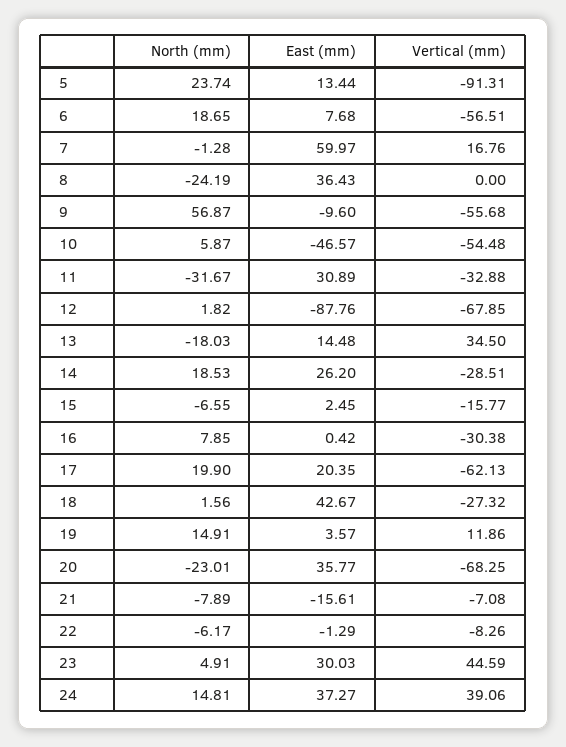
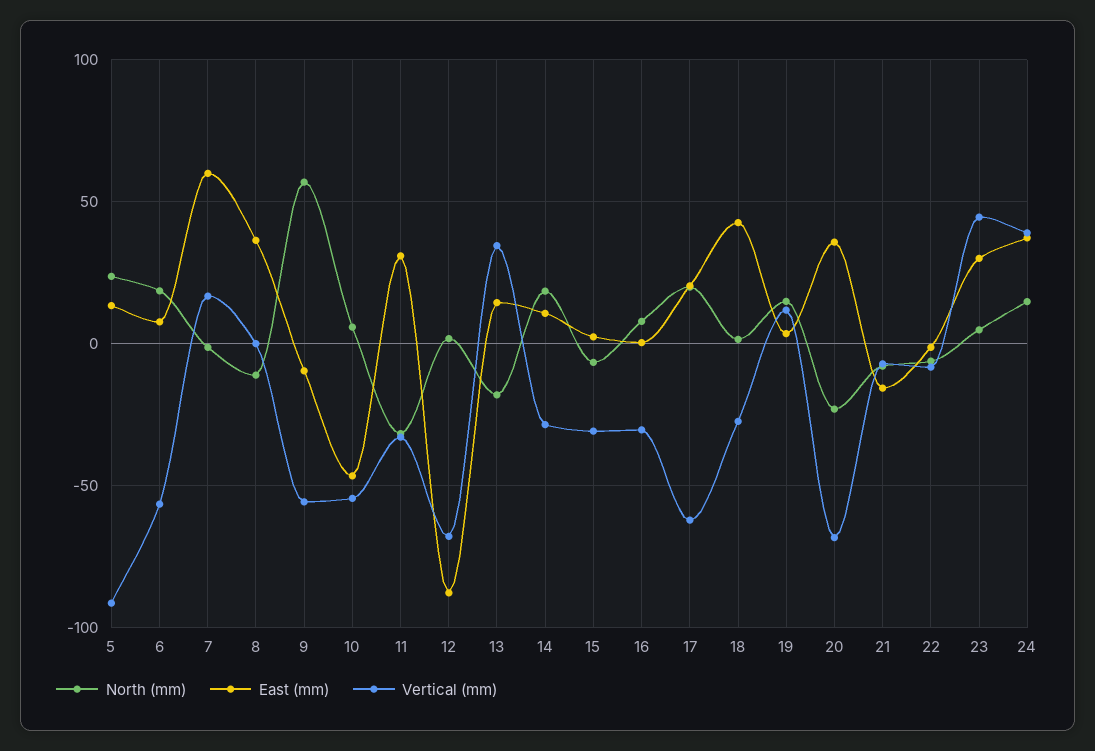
  {
    "North (mm)": {
      "5": 23.74,
      "6": 18.65,
      "7": -1.28,
-     "8": -24.19,
+     "8": -10,
      "9": 56.87,
      "10": 5.87,
      "11": -31.67,
      "12": 1.82,
      "13": -18.03,
      "14": 18.53,
      "15": -6.55,
      "16": 7.85,
      "17": 19.9,
      "18": 1.56,
      "19": 14.91,
      "20": -23.01,
      "21": -7.89,
      "22": -6.17,
      "23": 4.91,
      "24": 14.81
    },
    "East (mm)": {
      "5": 13.44,
      "6": 7.68,
      "7": 59.97,
      "8": 36.43,
      "9": -9.6,
      "10": -46.57,
      "11": 30.89,
      "12": -87.76,
      "13": 14.48,
-     "14": 26.2,
+     "14": 10,
      "15": 2.45,
      "16": 0.42,
      "17": 20.35,
      "18": 42.67,
      "19": 3.57,
      "20": 35.77,
      "21": -15.61,
      "22": -1.29,
      "23": 30.03,
      "24": 37.27
    },
    "Vertical (mm)": {
      "5": -91.31,
      "6": -56.51,
      "7": 16.76,
      "8": 0,
      "9": -55.68,
      "10": -54.48,
      "11": -32.88,
      "12": -67.85,
      "13": 34.5,
      "14": -28.51,
-     "15": -15.77,
+     "15": -30,
      "16": -30.38,
      "17": -62.13,
      "18": -27.32,
      "19": 11.86,
      "20": -68.25,
      "21": -7.08,
      "22": -8.26,
      "23": 44.59,
      "24": 39.06
    }
  }

